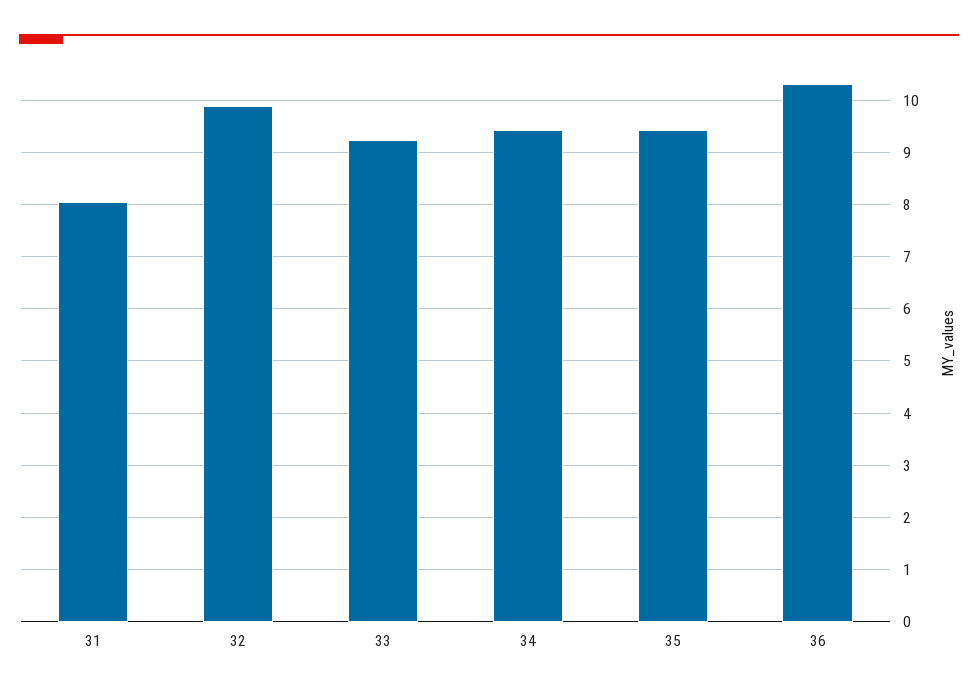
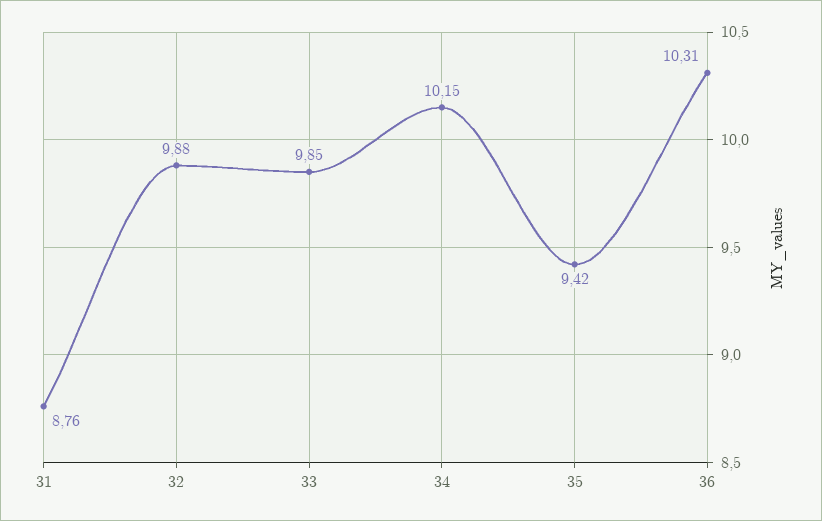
  {
-   "31": 8,
+   "31": 8.76,
    "32": 9.88,
-   "33": 9.2,
+   "33": 9.85,
-   "34": 9.4,
+   "34": 10.15,
    "35": 9.42,
    "36": 10.31
  }

